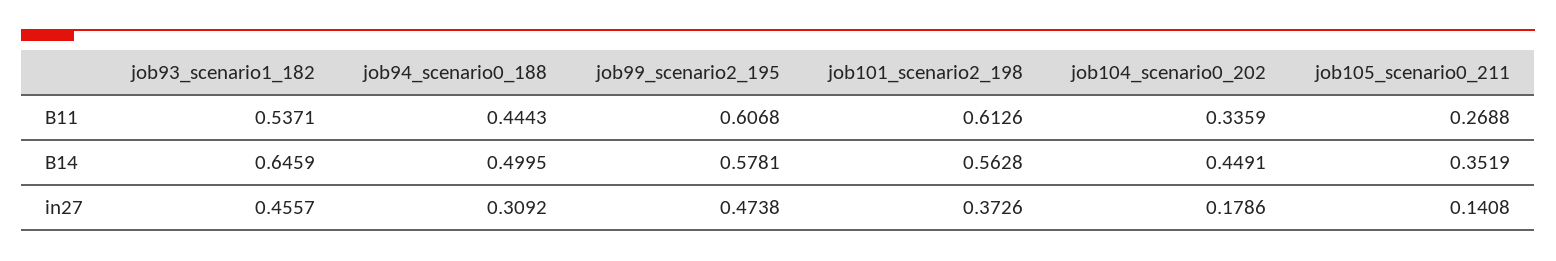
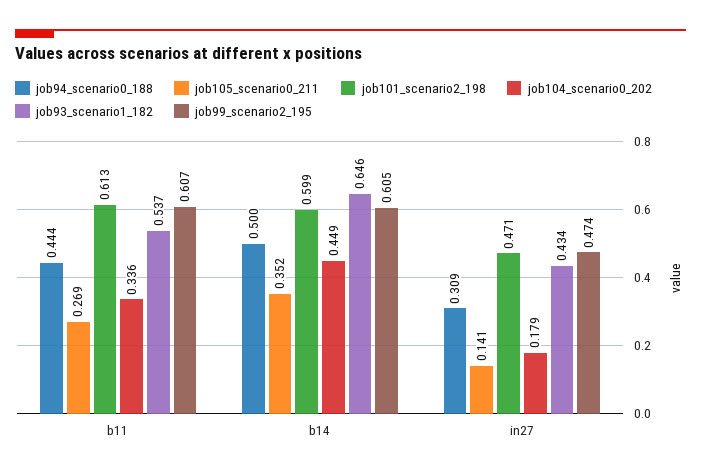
  {
    "job93_scenario1_182": {
      "B11": 0.5371,
      "B14": 0.6459,
-     "in27": 0.4557
+     "in27": 0.434
    },
    "job94_scenario0_188": {
      "B11": 0.4443,
      "B14": 0.4995,
      "in27": 0.3092
    },
    "job99_scenario2_195": {
      "B11": 0.6068,
-     "B14": 0.5781,
+     "B14": 0.605,
      "in27": 0.4738
    },
    "job101_scenario2_198": {
      "B11": 0.6126,
-     "B14": 0.5628,
+     "B14": 0.599,
-     "in27": 0.3726
+     "in27": 0.471
    },
    "job104_scenario0_202": {
      "B11": 0.3359,
      "B14": 0.4491,
      "in27": 0.1786
    },
    "job105_scenario0_211": {
      "B11": 0.2688,
      "B14": 0.3519,
      "in27": 0.1408
    }
  }

